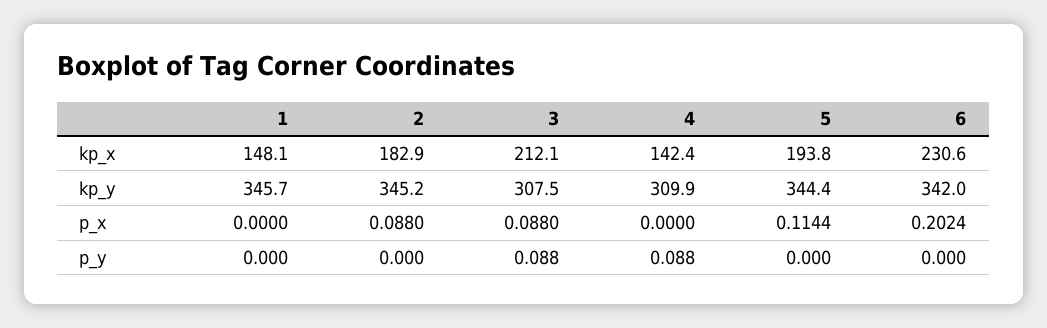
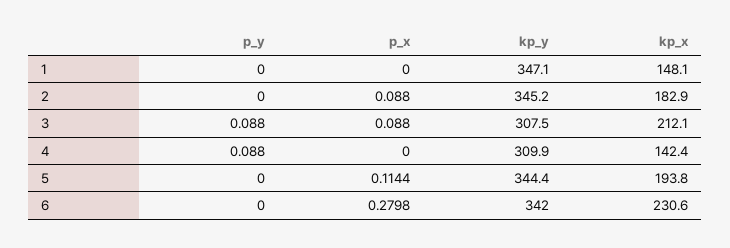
  {
    "1": {
      "kp_x": 148.1,
-     "kp_y": 345.7,
+     "kp_y": 347.1,
      "p_x": 0,
      "p_y": 0
    },
    "2": {
      "kp_x": 182.9,
      "kp_y": 345.2,
      "p_x": 0.088,
      "p_y": 0
    },
    "3": {
      "kp_x": 212.1,
      "kp_y": 307.5,
      "p_x": 0.088,
      "p_y": 0.088
    },
    "4": {
      "kp_x": 142.4,
      "kp_y": 309.9,
      "p_x": 0,
      "p_y": 0.088
    },
    "5": {
      "kp_x": 193.8,
      "kp_y": 344.4,
      "p_x": 0.1144,
      "p_y": 0
    },
    "6": {
      "kp_x": 230.6,
      "kp_y": 342,
-     "p_x": 0.2024,
+     "p_x": 0.2798,
      "p_y": 0
    }
  }

